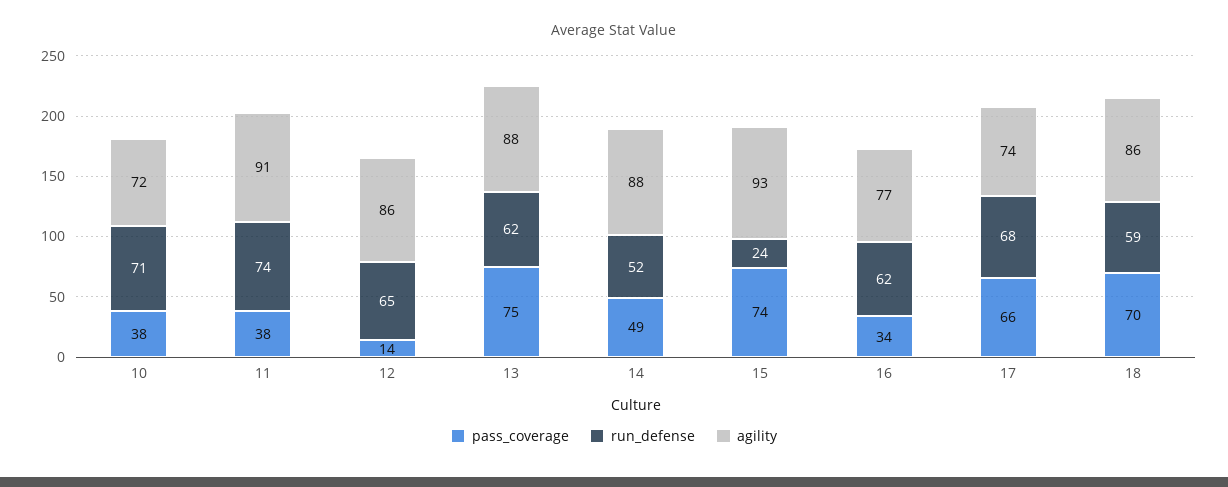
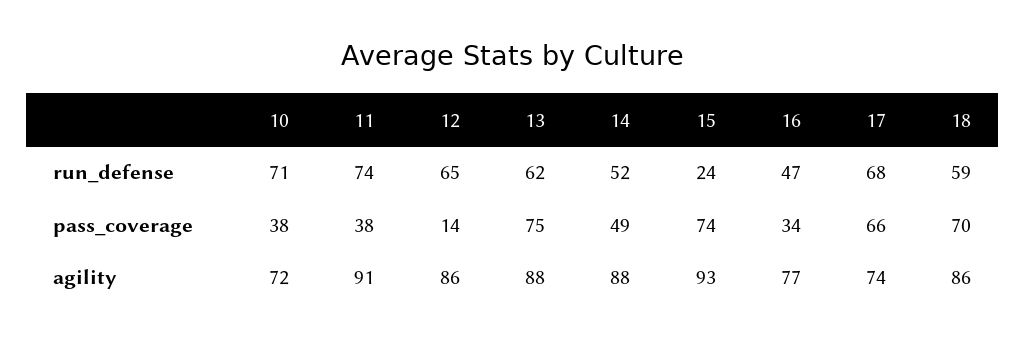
  {
    "pass_coverage": {
      "10": 38,
      "11": 38,
      "12": 14,
      "13": 75,
      "14": 49,
      "15": 74,
      "16": 34,
      "17": 66,
      "18": 70
    },
    "run_defense": {
      "10": 71,
      "11": 74,
      "12": 65,
      "13": 62,
      "14": 52,
      "15": 24,
-     "16": 62,
+     "16": 47,
      "17": 68,
      "18": 59
    },
    "agility": {
      "10": 72,
      "11": 91,
      "12": 86,
      "13": 88,
      "14": 88,
      "15": 93,
      "16": 77,
      "17": 74,
      "18": 86
    }
  }

